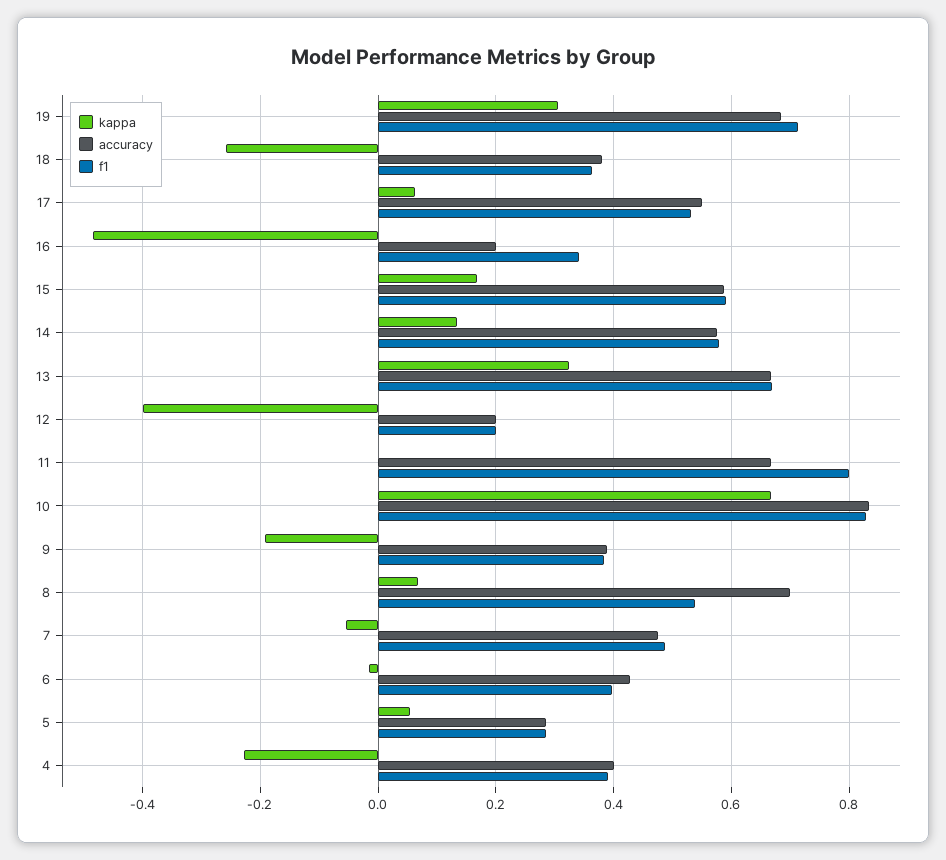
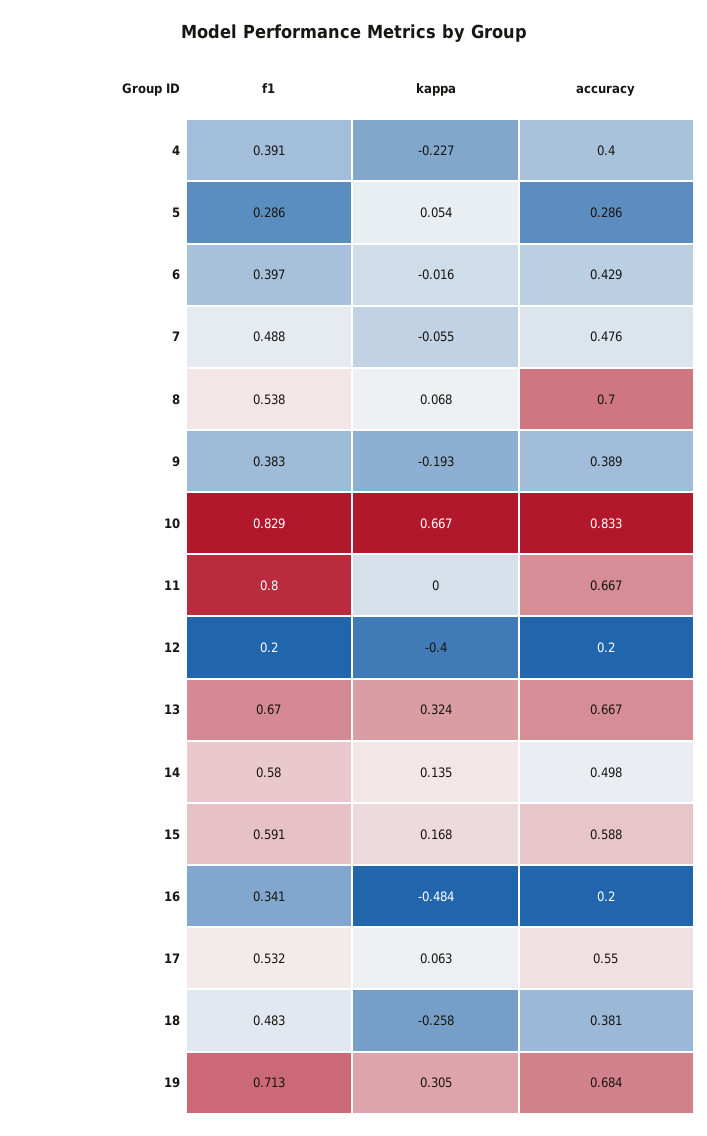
  {
    "kappa": {
      "19": 0.305,
      "18": -0.258,
      "17": 0.063,
      "16": -0.484,
      "15": 0.168,
      "14": 0.135,
      "13": 0.324,
      "12": -0.4,
      "11": 0,
      "10": 0.667,
      "9": -0.193,
      "8": 0.068,
      "7": -0.055,
      "6": -0.016,
      "5": 0.054,
      "4": -0.227
    },
    "accuracy": {
      "19": 0.684,
      "18": 0.381,
      "17": 0.55,
      "16": 0.2,
      "15": 0.588,
-     "14": 0.58,
+     "14": 0.498,
      "13": 0.667,
      "12": 0.2,
      "11": 0.667,
      "10": 0.833,
      "9": 0.389,
      "8": 0.7,
      "7": 0.476,
      "6": 0.429,
      "5": 0.286,
      "4": 0.4
    },
    "f1": {
      "19": 0.713,
-     "18": 0.36,
+     "18": 0.483,
      "17": 0.532,
      "16": 0.341,
      "15": 0.591,
      "14": 0.58,
      "13": 0.67,
      "12": 0.2,
      "11": 0.8,
      "10": 0.829,
      "9": 0.383,
      "8": 0.538,
      "7": 0.488,
      "6": 0.397,
      "5": 0.286,
      "4": 0.391
    }
  }

